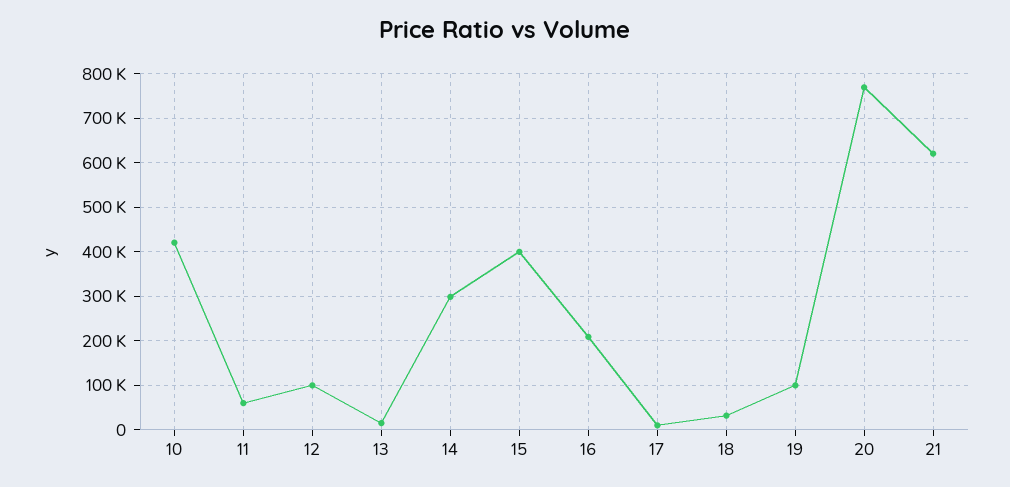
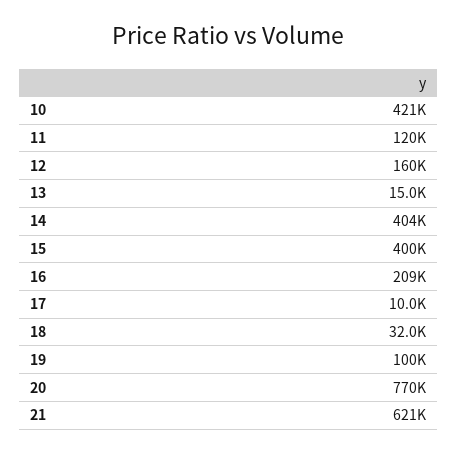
  {
    "10": 421000,
-   "11": 60000,
+   "11": 120000,
-   "12": 100000,
+   "12": 160000,
    "13": 15000,
-   "14": 300000,
+   "14": 404000,
    "15": 400000,
    "16": 209000,
    "17": 10000,
    "18": 32000,
    "19": 100000,
    "20": 770000,
    "21": 621000
  }

